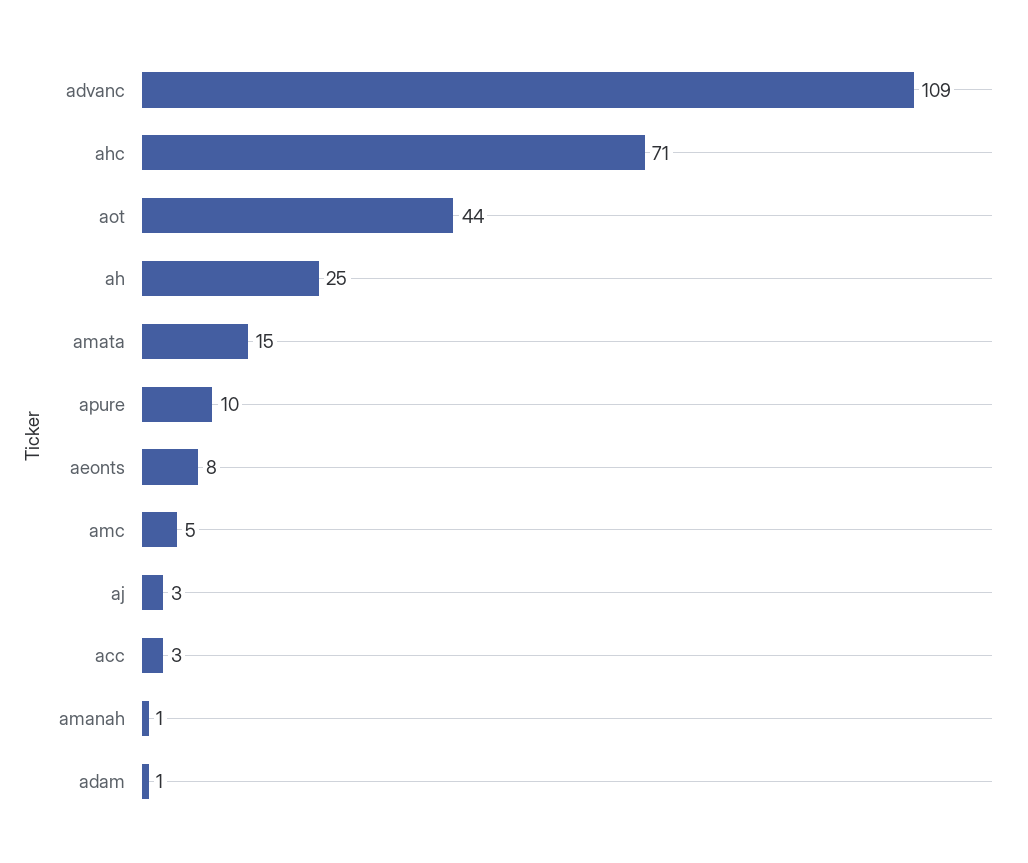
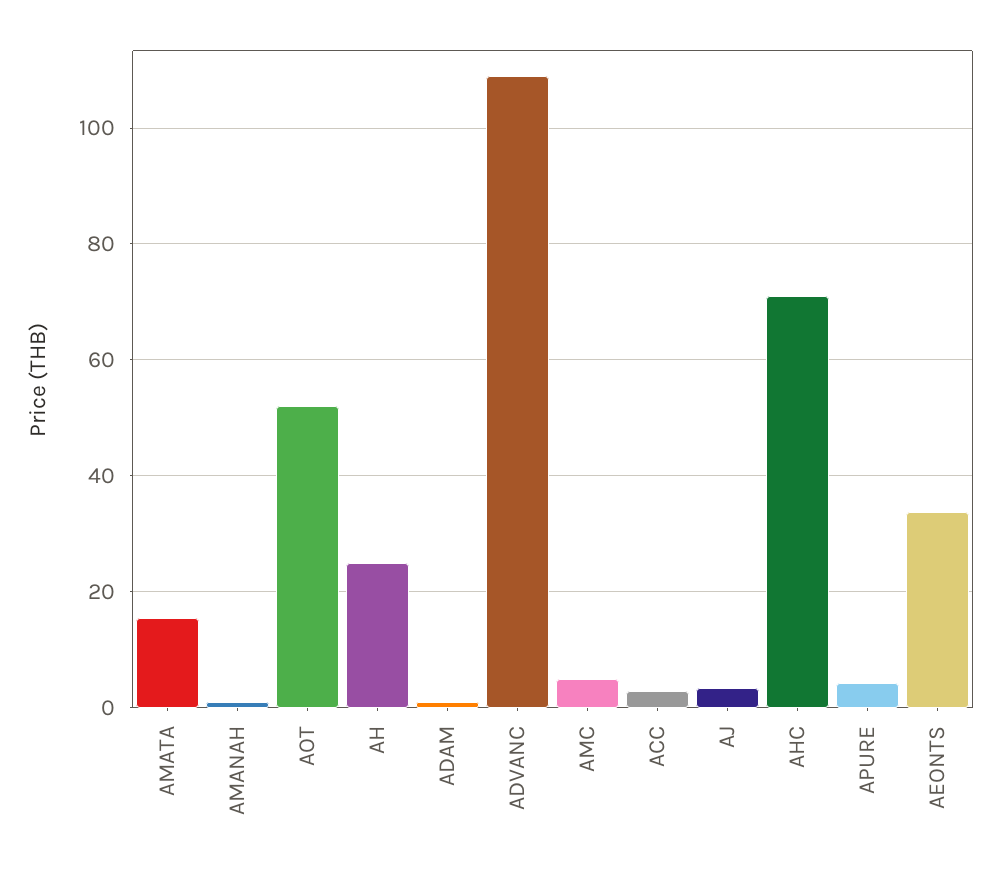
  {
    "advanc": 109,
    "ahc": 71,
-   "aot": 44,
+   "aot": 52,
    "ah": 25,
    "amata": 15,
-   "apure": 10,
+   "apure": 4,
-   "aeonts": 8,
+   "aeonts": 34,
    "amc": 5,
    "aj": 3,
    "acc": 3,
    "amanah": 1,
    "adam": 1
  }

